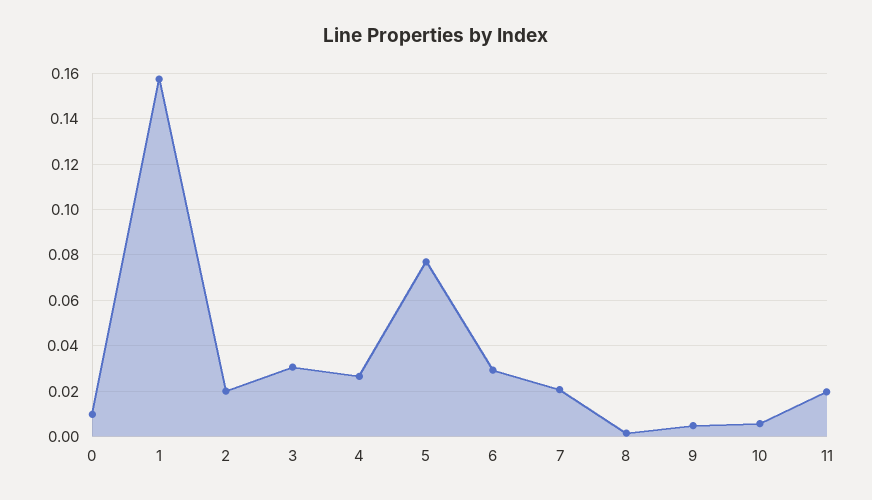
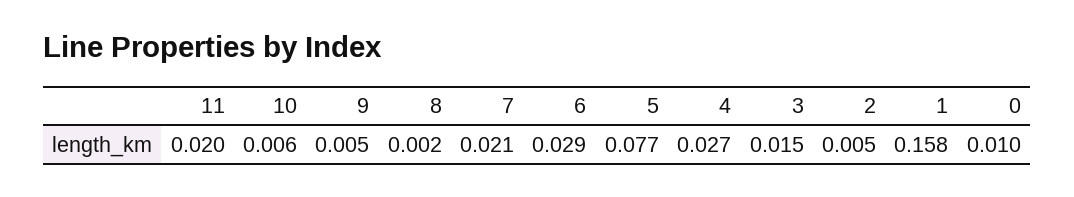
  {
    "0": 0.01,
    "1": 0.158,
-   "2": 0.02,
+   "2": 0.005,
-   "3": 0.03,
+   "3": 0.015,
    "4": 0.027,
    "5": 0.077,
    "6": 0.029,
    "7": 0.021,
    "8": 0.002,
    "9": 0.005,
    "10": 0.006,
    "11": 0.02
  }

